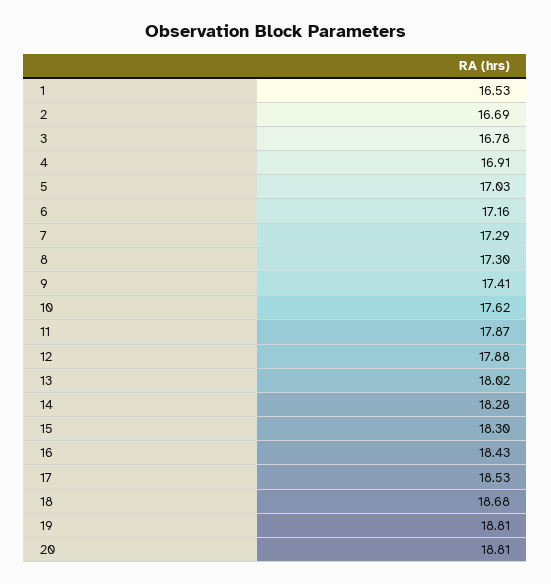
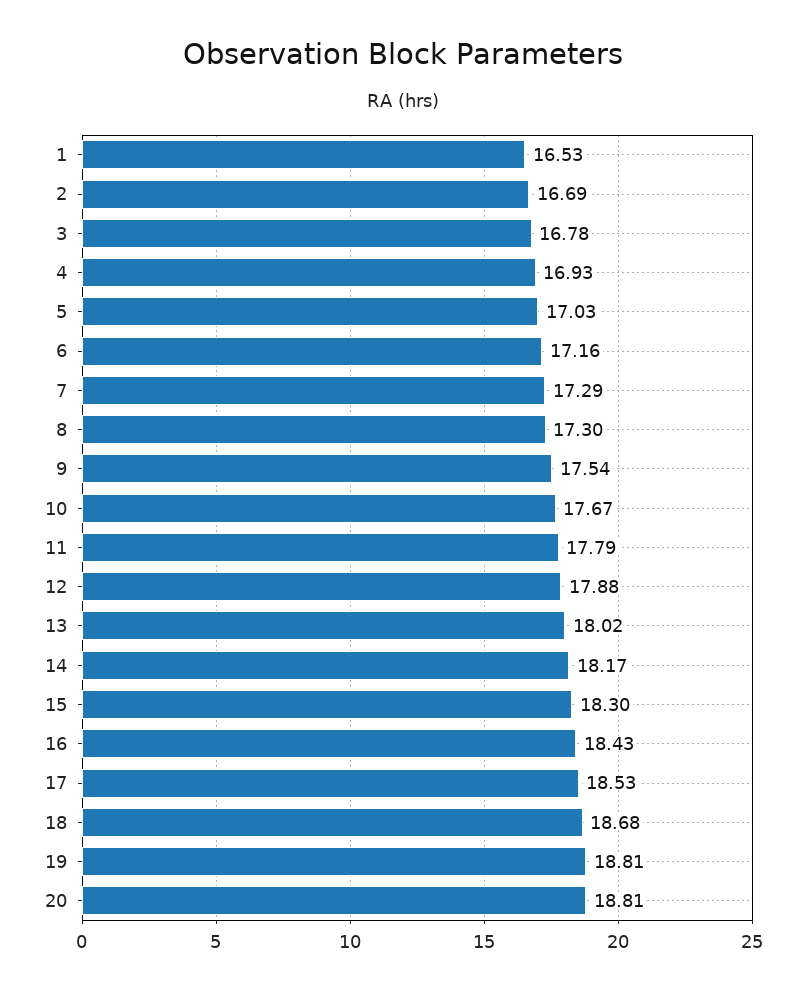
  {
    "1": 16.53,
    "2": 16.69,
    "3": 16.78,
-   "4": 16.91,
+   "4": 16.93,
    "5": 17.03,
    "6": 17.16,
    "7": 17.29,
    "8": 17.3,
-   "9": 17.41,
+   "9": 17.54,
-   "10": 17.62,
+   "10": 17.67,
-   "11": 17.87,
+   "11": 17.79,
    "12": 17.88,
    "13": 18.02,
-   "14": 18.28,
+   "14": 18.17,
    "15": 18.3,
    "16": 18.43,
    "17": 18.53,
    "18": 18.68,
    "19": 18.81,
    "20": 18.81
  }

